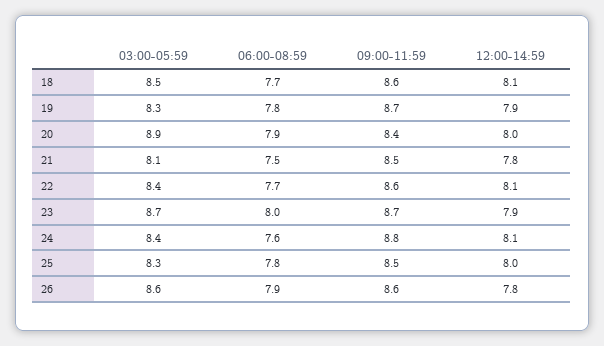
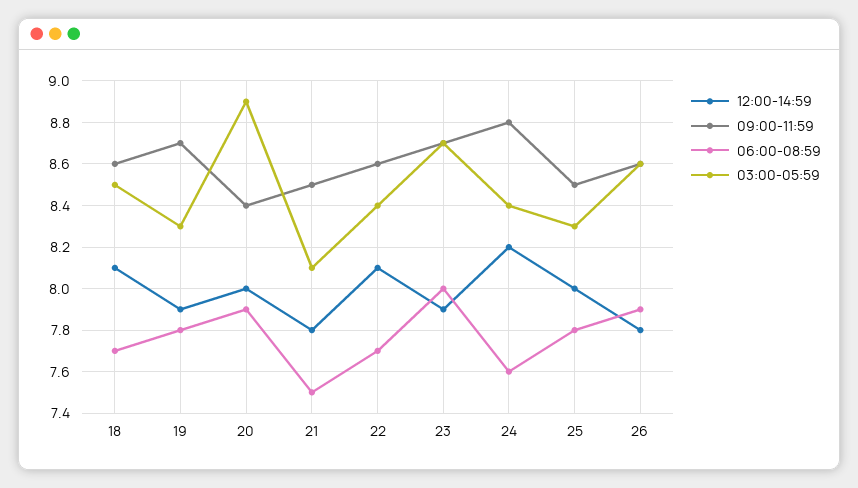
  {
    "03:00-05:59": {
      "18": 8.5,
      "19": 8.3,
      "20": 8.9,
      "21": 8.1,
      "22": 8.4,
      "23": 8.7,
      "24": 8.4,
      "25": 8.3,
      "26": 8.6
    },
    "06:00-08:59": {
      "18": 7.7,
      "19": 7.8,
      "20": 7.9,
      "21": 7.5,
      "22": 7.7,
      "23": 8,
      "24": 7.6,
      "25": 7.8,
      "26": 7.9
    },
    "09:00-11:59": {
      "18": 8.6,
      "19": 8.7,
      "20": 8.4,
      "21": 8.5,
      "22": 8.6,
      "23": 8.7,
      "24": 8.8,
      "25": 8.5,
      "26": 8.6
    },
    "12:00-14:59": {
      "18": 8.1,
      "19": 7.9,
      "20": 8,
      "21": 7.8,
      "22": 8.1,
      "23": 7.9,
-     "24": 8.1,
+     "24": 8.2,
      "25": 8,
      "26": 7.8
    }
  }

